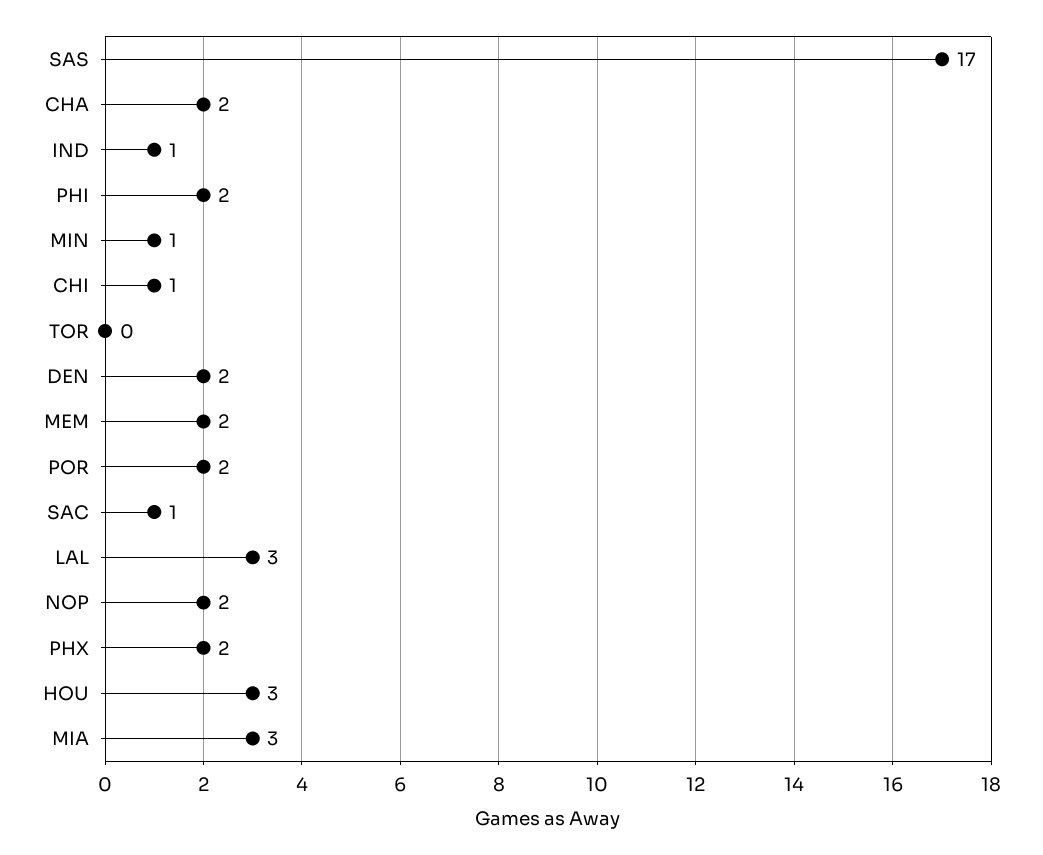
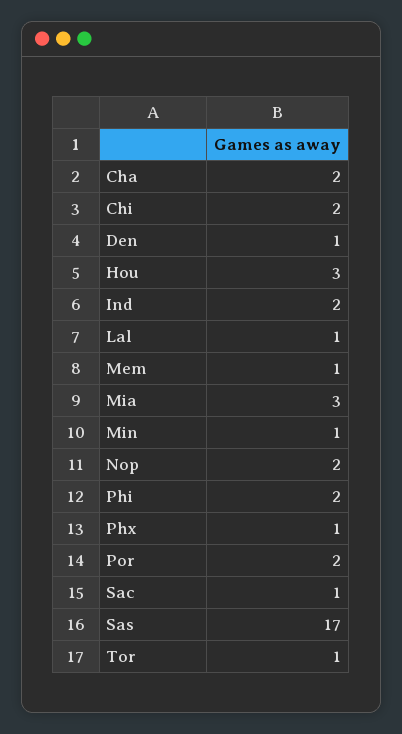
  {
    "SAS": 17,
    "CHA": 2,
-   "IND": 1,
+   "IND": 2,
    "PHI": 2,
    "MIN": 1,
-   "CHI": 1,
+   "CHI": 2,
-   "TOR": 0,
+   "TOR": 1,
-   "DEN": 2,
+   "DEN": 1,
-   "MEM": 2,
+   "MEM": 1,
    "POR": 2,
    "SAC": 1,
-   "LAL": 3,
+   "LAL": 1,
    "NOP": 2,
-   "PHX": 2,
+   "PHX": 1,
    "HOU": 3,
    "MIA": 3
  }

